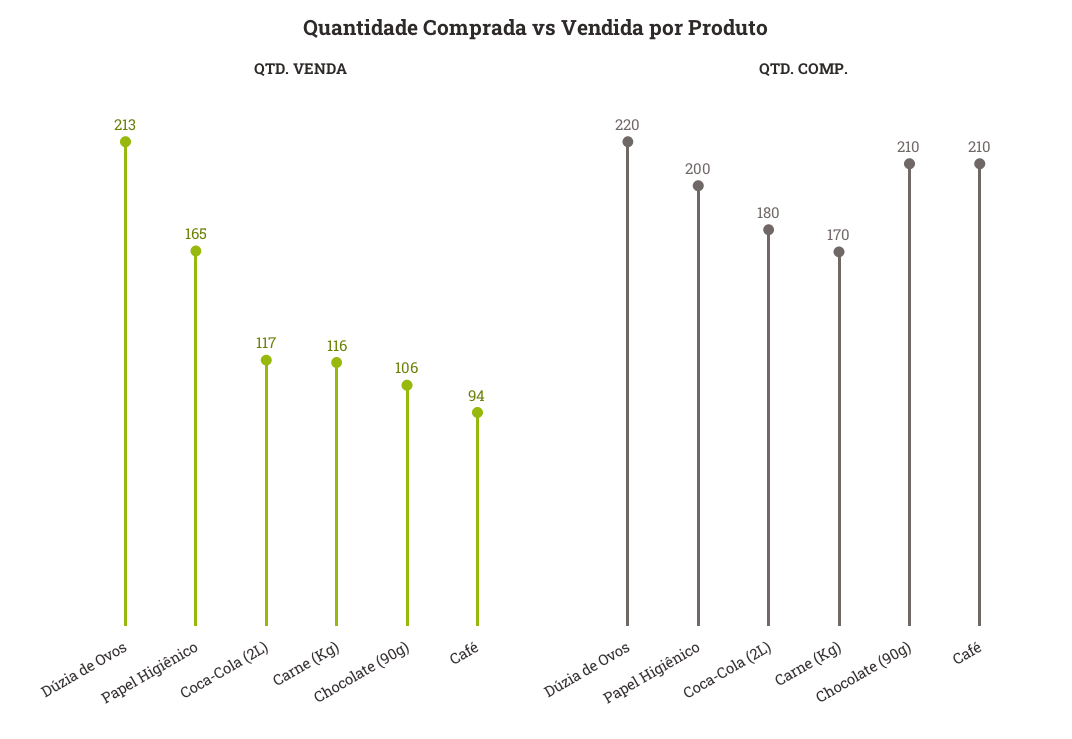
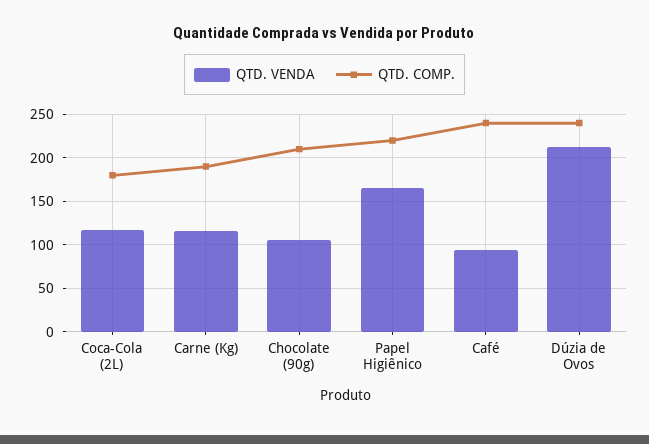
  {
    "QTD. VENDA": {
      "Dúzia de Ovos": 213,
      "Papel Higiênico": 165,
      "Coca-Cola (2L)": 117,
      "Carne (Kg)": 116,
      "Chocolate (90g)": 106,
      "Café": 94
    },
    "QTD. COMP.": {
-     "Dúzia de Ovos": 220,
+     "Dúzia de Ovos": 240,
-     "Papel Higiênico": 200,
+     "Papel Higiênico": 220,
      "Coca-Cola (2L)": 180,
-     "Carne (Kg)": 170,
+     "Carne (Kg)": 190,
      "Chocolate (90g)": 210,
-     "Café": 210
+     "Café": 240
    }
  }

